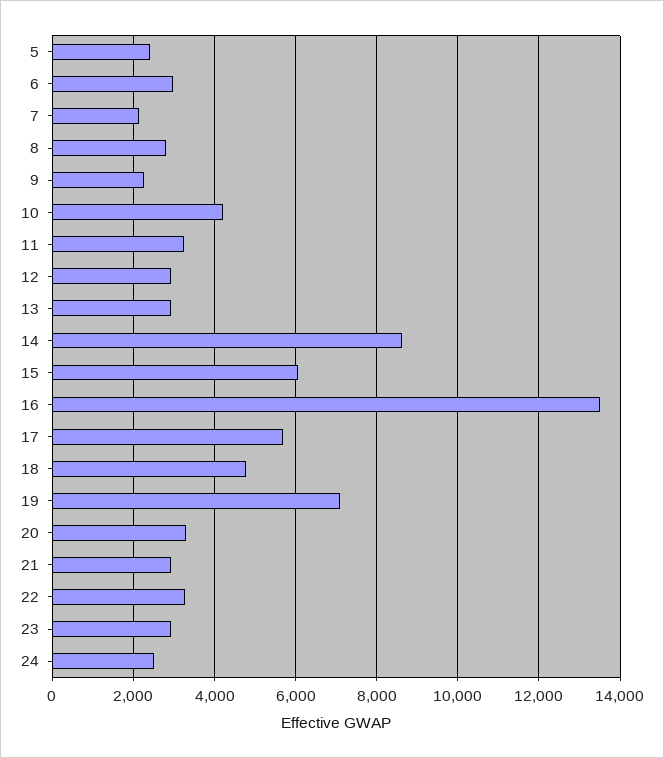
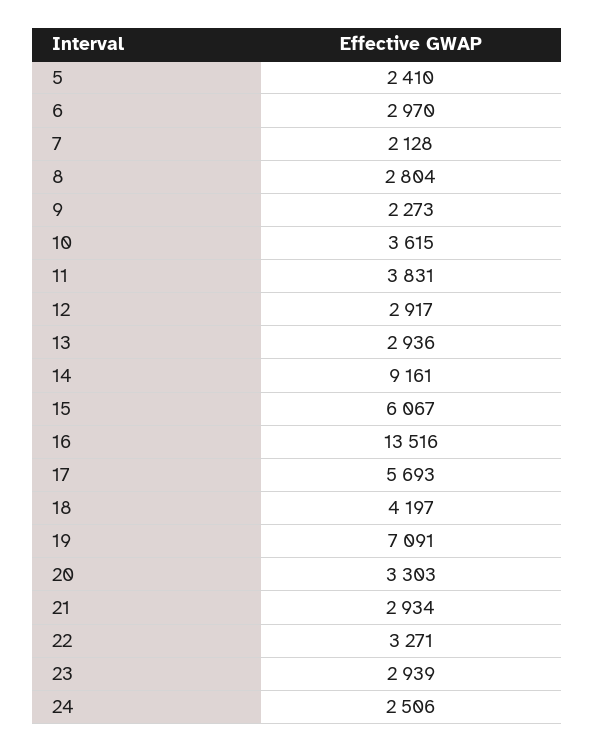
  {
    "5": 2410,
    "6": 2970,
    "7": 2128,
    "8": 2804,
    "9": 2273,
-   "10": 4200,
+   "10": 3615,
-   "11": 3200,
+   "11": 3831,
    "12": 2917,
    "13": 2936,
-   "14": 8600,
+   "14": 9161,
    "15": 6067,
    "16": 13516,
    "17": 5693,
-   "18": 4800,
+   "18": 4197,
    "19": 7091,
    "20": 3303,
    "21": 2934,
    "22": 3271,
    "23": 2939,
    "24": 2506
  }

